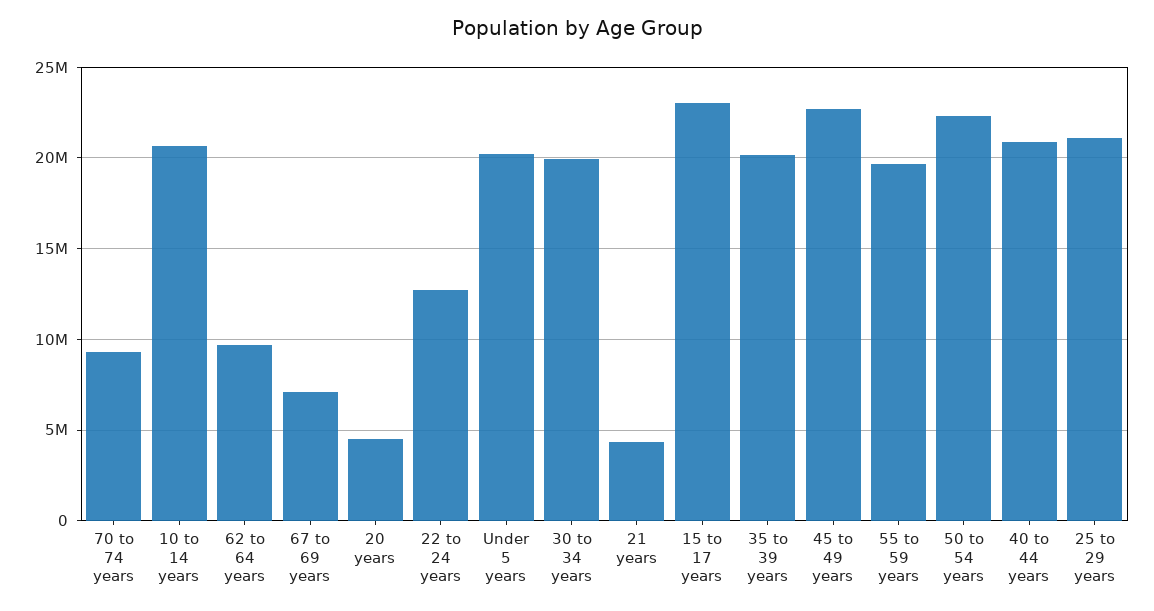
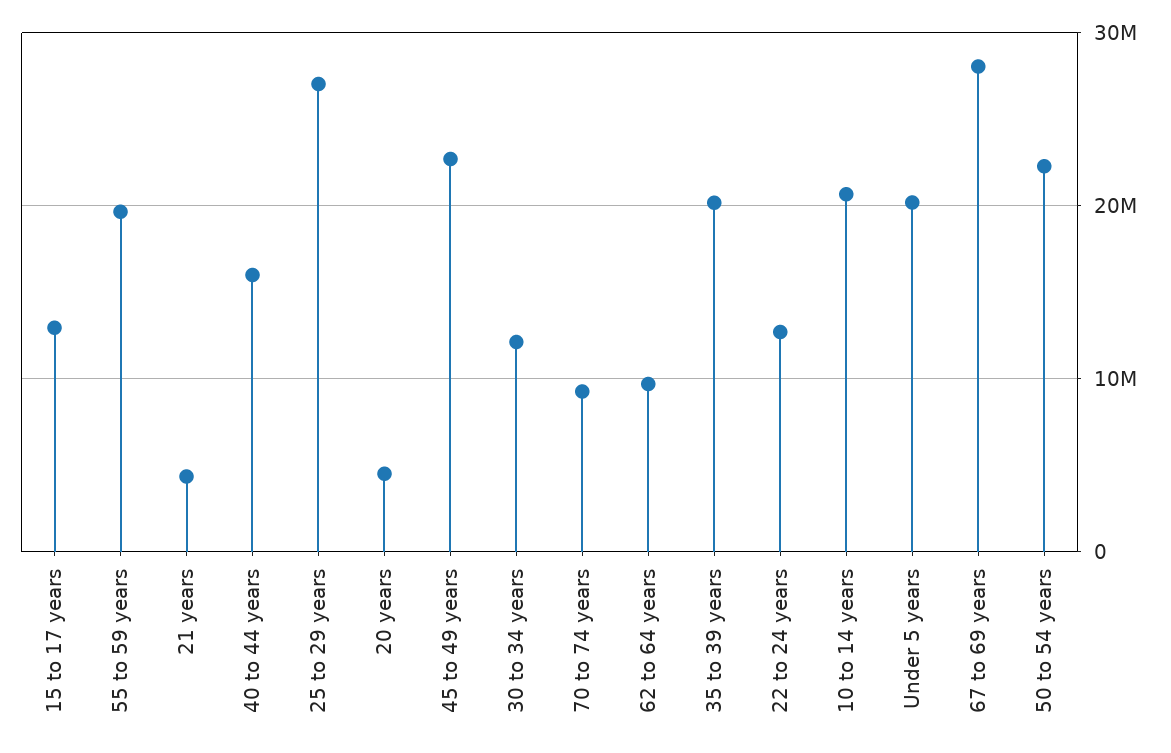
  {
    "70 to 74 years": 9500000,
    "10 to 14 years": 20500000,
    "62 to 64 years": 9500000,
-   "67 to 69 years": 7000000,
+   "67 to 69 years": 28000000,
    "20 years": 4500000,
    "22 to 24 years": 12500000,
    "Under 5 years": 20000000,
-   "30 to 34 years": 20000000,
+   "30 to 34 years": 12000000,
    "21 years": 4500000,
-   "15 to 17 years": 23000000,
+   "15 to 17 years": 13000000,
    "35 to 39 years": 20000000,
    "45 to 49 years": 22500000,
    "55 to 59 years": 19500000,
    "50 to 54 years": 22500000,
-   "40 to 44 years": 21000000,
+   "40 to 44 years": 16000000,
-   "25 to 29 years": 21000000
+   "25 to 29 years": 27000000
  }

